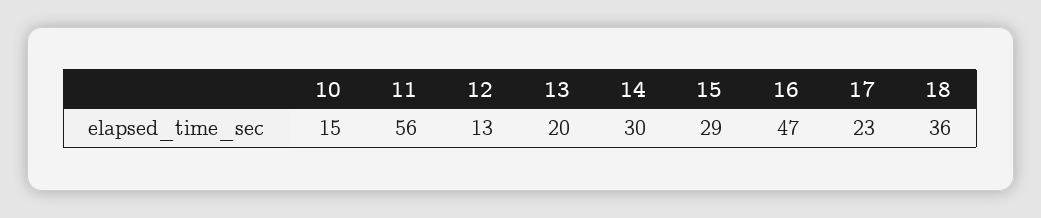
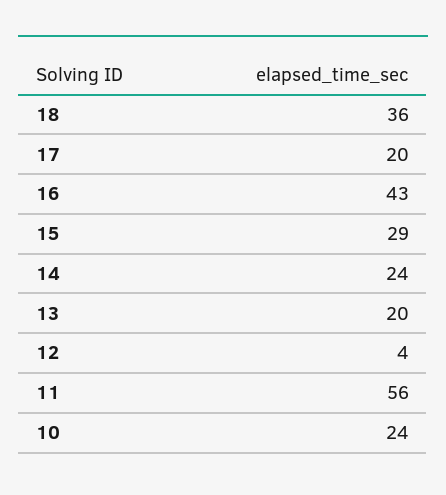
  {
-   "10": 15,
+   "10": 24,
    "11": 56,
-   "12": 13,
+   "12": 4,
    "13": 20,
-   "14": 30,
+   "14": 24,
    "15": 29,
-   "16": 47,
+   "16": 43,
-   "17": 23,
+   "17": 20,
    "18": 36
  }

